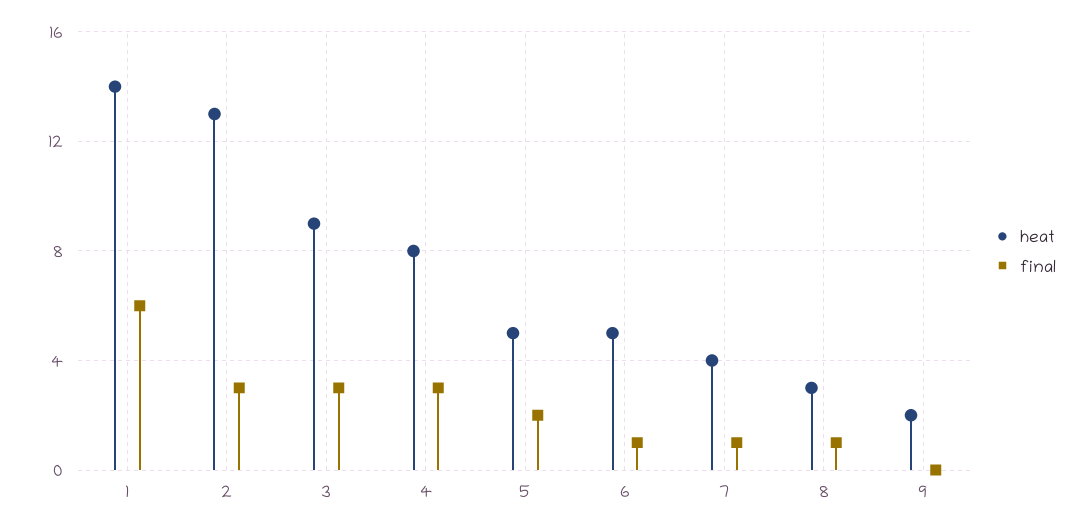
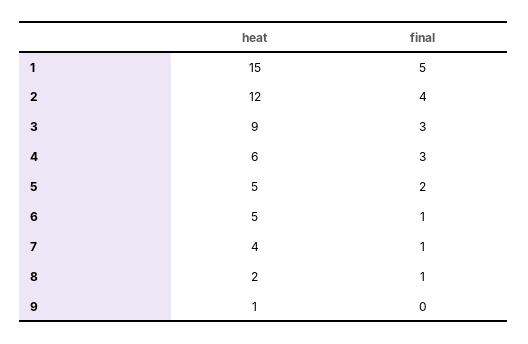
  {
    "heat": {
-     "1": 14,
+     "1": 15,
-     "2": 13,
+     "2": 12,
      "3": 9,
-     "4": 8,
+     "4": 6,
      "5": 5,
      "6": 5,
      "7": 4,
-     "8": 3,
+     "8": 2,
-     "9": 2
+     "9": 1
    },
    "final": {
-     "1": 6,
+     "1": 5,
-     "2": 3,
+     "2": 4,
      "3": 3,
      "4": 3,
      "5": 2,
      "6": 1,
      "7": 1,
      "8": 1,
      "9": 0
    }
  }

